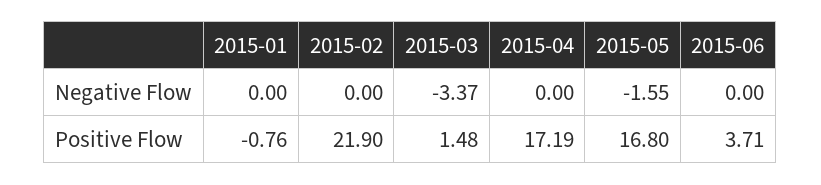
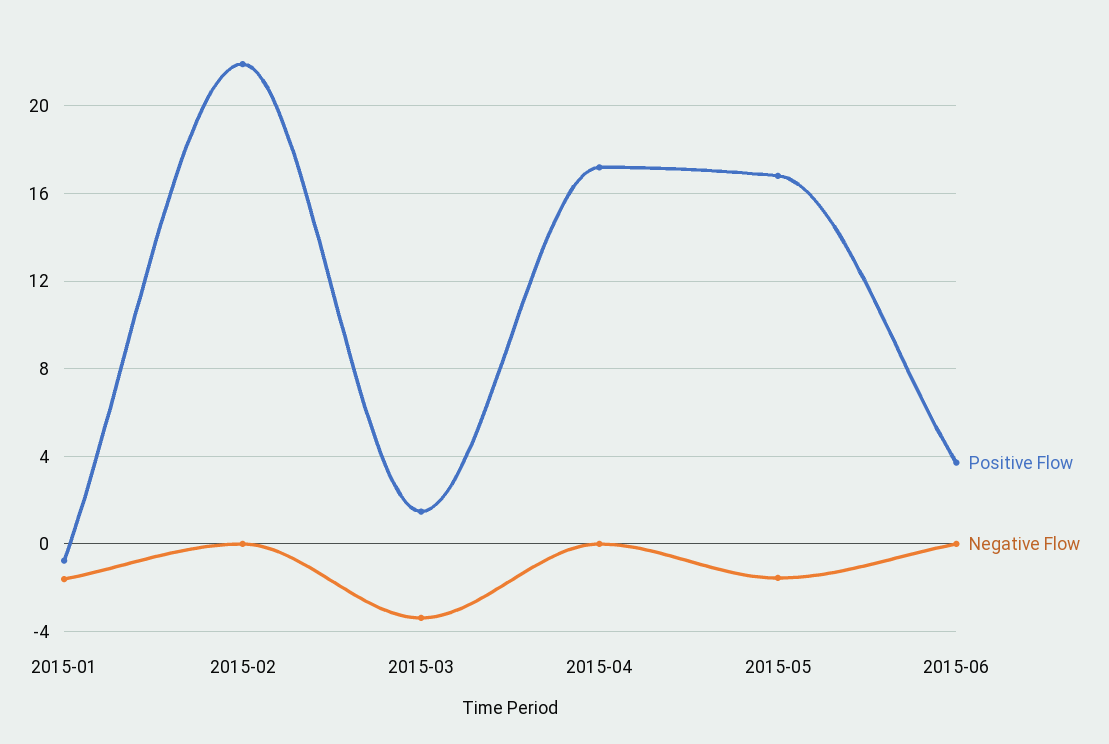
  {
    "Negative Flow": {
-     "2015-01": 0,
+     "2015-01": -1.5,
      "2015-02": 0,
      "2015-03": -3.37,
      "2015-04": 0,
      "2015-05": -1.55,
      "2015-06": 0
    },
    "Positive Flow": {
      "2015-01": -0.76,
      "2015-02": 21.9,
      "2015-03": 1.48,
      "2015-04": 17.19,
      "2015-05": 16.8,
      "2015-06": 3.71
    }
  }

